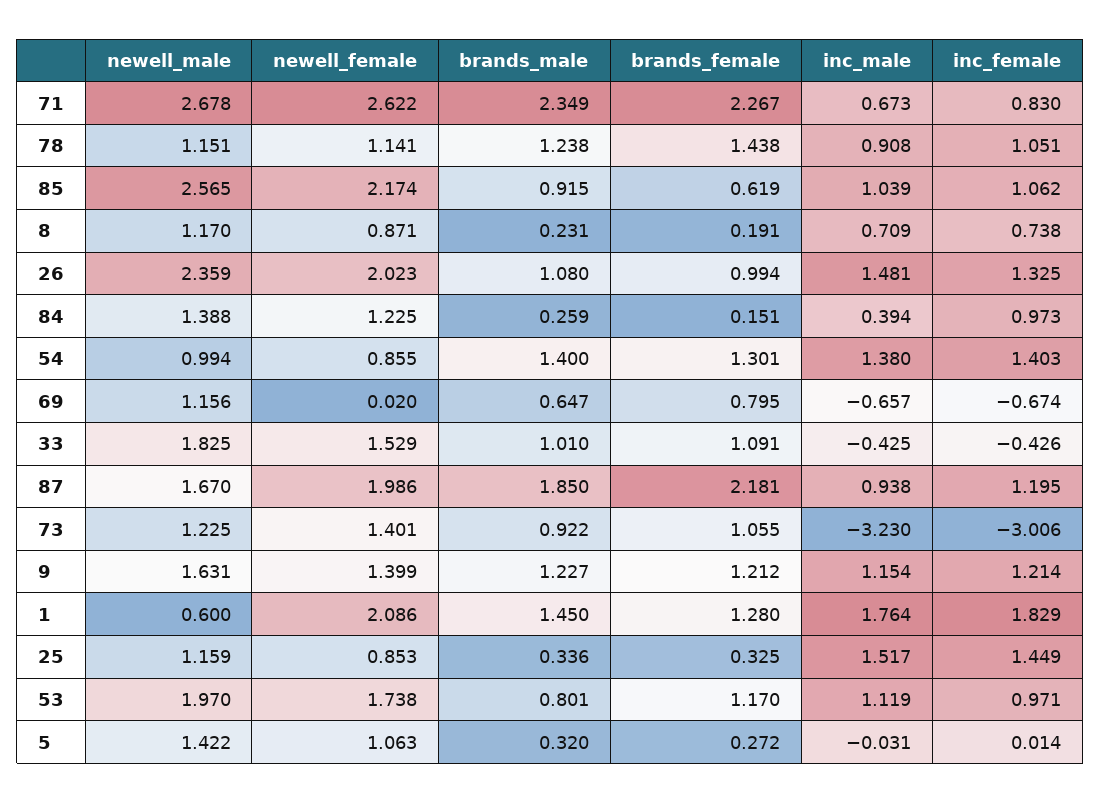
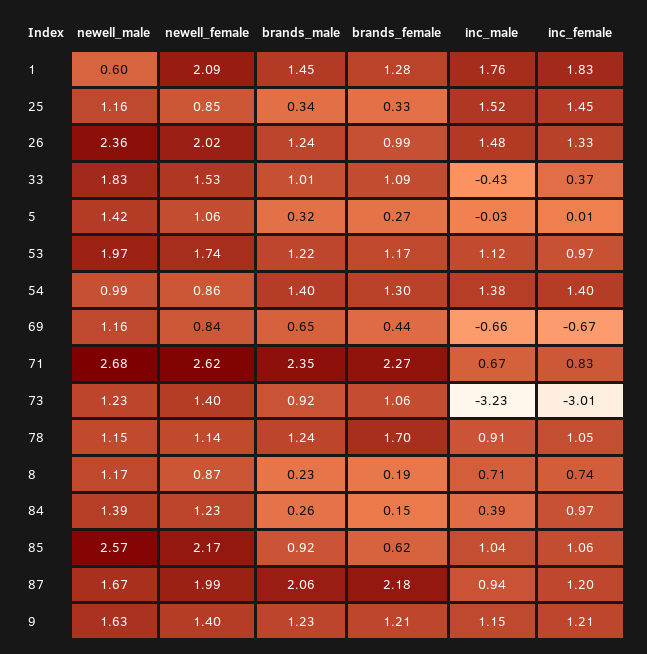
  {
    "newell_male": {
      "71": 2.678,
      "78": 1.151,
      "85": 2.565,
      "8": 1.17,
      "26": 2.359,
      "84": 1.388,
      "54": 0.994,
      "69": 1.156,
      "33": 1.825,
      "87": 1.67,
      "73": 1.225,
      "9": 1.631,
      "1": 0.6,
      "25": 1.159,
      "53": 1.97,
      "5": 1.422
    },
    "newell_female": {
      "71": 2.622,
      "78": 1.141,
      "85": 2.174,
      "8": 0.871,
      "26": 2.023,
      "84": 1.225,
      "54": 0.855,
-     "69": 0.02,
+     "69": 0.84,
      "33": 1.529,
      "87": 1.986,
      "73": 1.401,
      "9": 1.399,
      "1": 2.086,
      "25": 0.853,
      "53": 1.738,
      "5": 1.063
    },
    "brands_male": {
      "71": 2.349,
      "78": 1.238,
      "85": 0.915,
      "8": 0.231,
-     "26": 1.08,
+     "26": 1.24,
      "84": 0.259,
      "54": 1.4,
      "69": 0.647,
      "33": 1.01,
-     "87": 1.85,
+     "87": 2.06,
      "73": 0.922,
      "9": 1.227,
      "1": 1.45,
      "25": 0.336,
-     "53": 0.801,
+     "53": 1.22,
      "5": 0.32
    },
    "brands_female": {
      "71": 2.267,
-     "78": 1.438,
+     "78": 1.7,
      "85": 0.619,
      "8": 0.191,
      "26": 0.994,
      "84": 0.151,
      "54": 1.301,
-     "69": 0.795,
+     "69": 0.44,
      "33": 1.091,
      "87": 2.181,
      "73": 1.055,
      "9": 1.212,
      "1": 1.28,
      "25": 0.325,
      "53": 1.17,
      "5": 0.272
    },
    "inc_male": {
      "71": 0.673,
      "78": 0.908,
      "85": 1.039,
      "8": 0.709,
      "26": 1.481,
      "84": 0.394,
      "54": 1.38,
      "69": -0.657,
      "33": -0.425,
      "87": 0.938,
      "73": -3.23,
      "9": 1.154,
      "1": 1.764,
      "25": 1.517,
      "53": 1.119,
      "5": -0.031
    },
    "inc_female": {
      "71": 0.83,
      "78": 1.051,
      "85": 1.062,
      "8": 0.738,
      "26": 1.325,
      "84": 0.973,
      "54": 1.403,
      "69": -0.674,
-     "33": -0.426,
+     "33": 0.37,
      "87": 1.195,
      "73": -3.006,
      "9": 1.214,
      "1": 1.829,
      "25": 1.449,
      "53": 0.971,
      "5": 0.014
    }
  }

